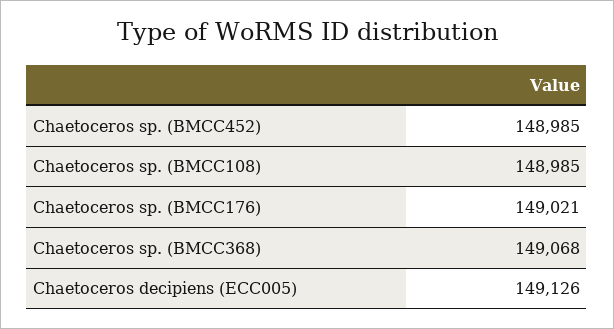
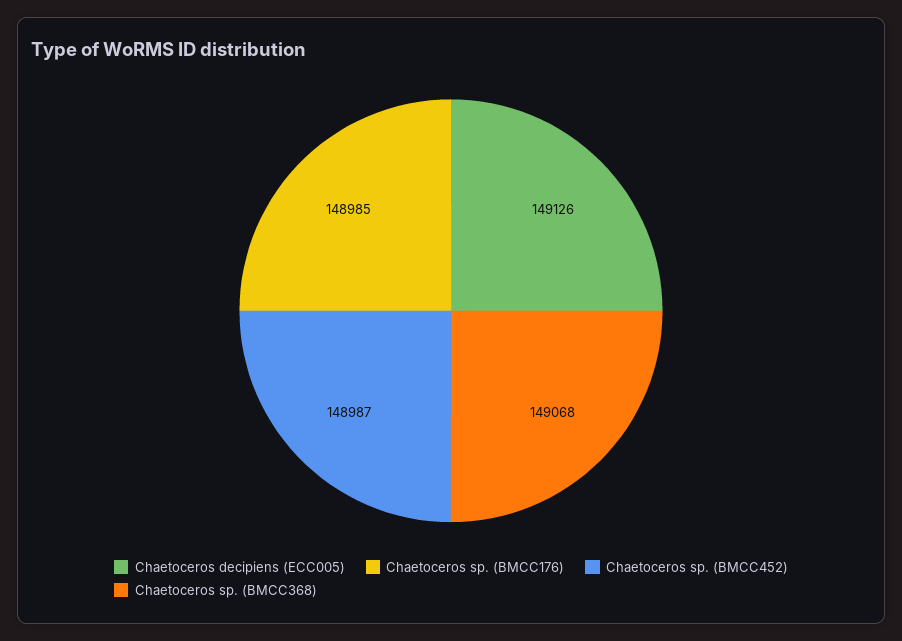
  {
-   "Chaetoceros sp. (BMCC452)": 148985,
+   "Chaetoceros sp. (BMCC452)": 148987,
-   "Chaetoceros sp. (BMCC108)": 148985,
-   "Chaetoceros sp. (BMCC176)": 149021,
+   "Chaetoceros sp. (BMCC176)": 148985,
    "Chaetoceros sp. (BMCC368)": 149068,
    "Chaetoceros decipiens (ECC005)": 149126
  }

